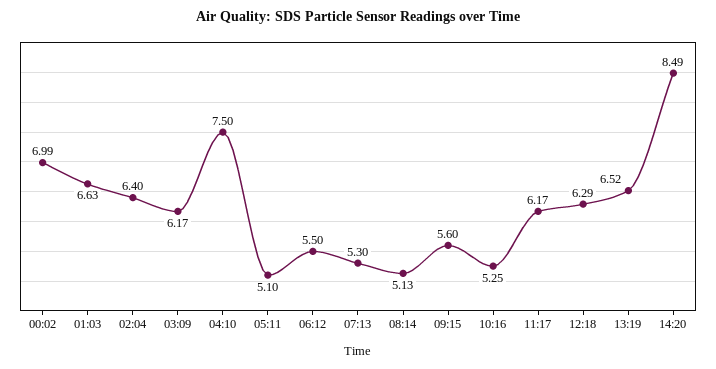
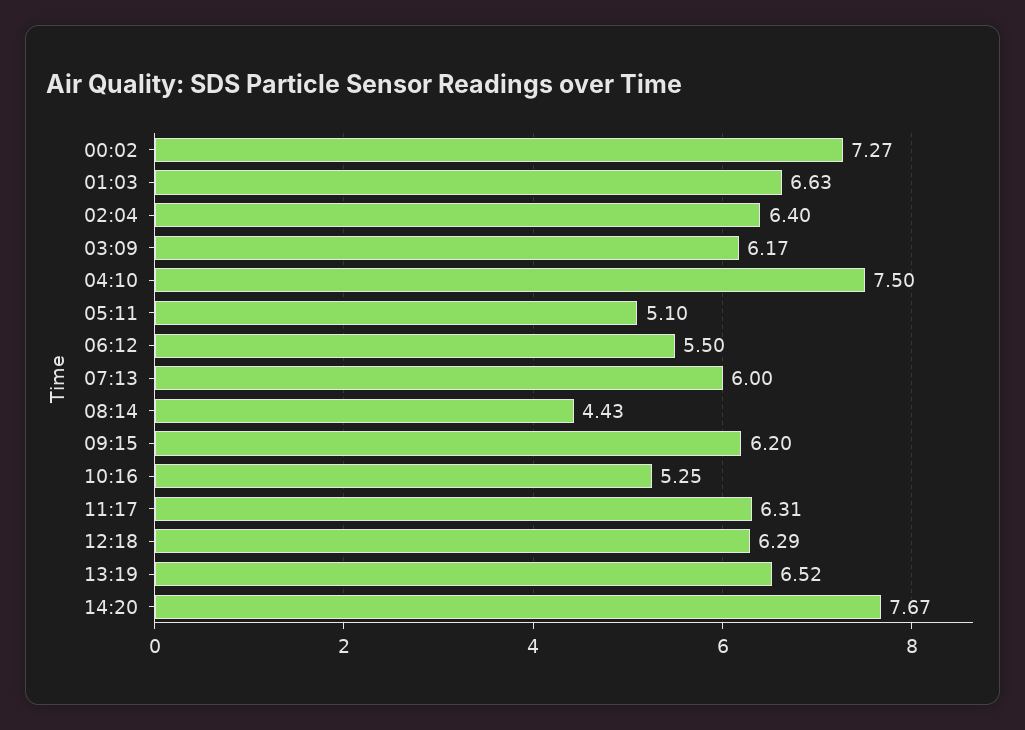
  {
-   "00:02": 6.99,
+   "00:02": 7.27,
    "01:03": 6.63,
    "02:04": 6.4,
    "03:09": 6.17,
    "04:10": 7.5,
    "05:11": 5.1,
    "06:12": 5.5,
-   "07:13": 5.3,
+   "07:13": 6,
-   "08:14": 5.13,
+   "08:14": 4.43,
-   "09:15": 5.6,
+   "09:15": 6.2,
    "10:16": 5.25,
-   "11:17": 6.17,
+   "11:17": 6.31,
    "12:18": 6.29,
    "13:19": 6.52,
-   "14:20": 8.49
+   "14:20": 7.67
  }

